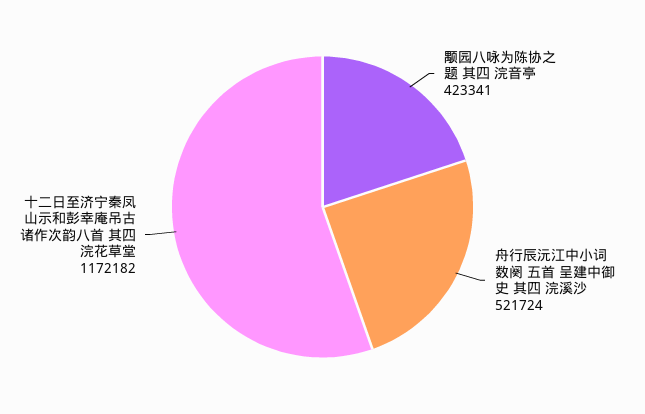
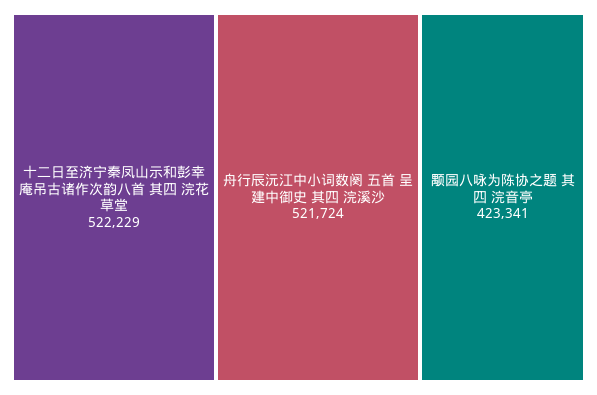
  {
    "颙园八咏为陈协之题 其四 浣音亭": 423341,
    "舟行辰沅江中小词数阕 五首 呈建中御史 其四 浣溪沙": 521724,
-   "十二日至济宁秦凤山示和彭幸庵吊古诸作次韵八首 其四 浣花草堂": 1172182
+   "十二日至济宁秦凤山示和彭幸庵吊古诸作次韵八首 其四 浣花草堂": 522229
  }

